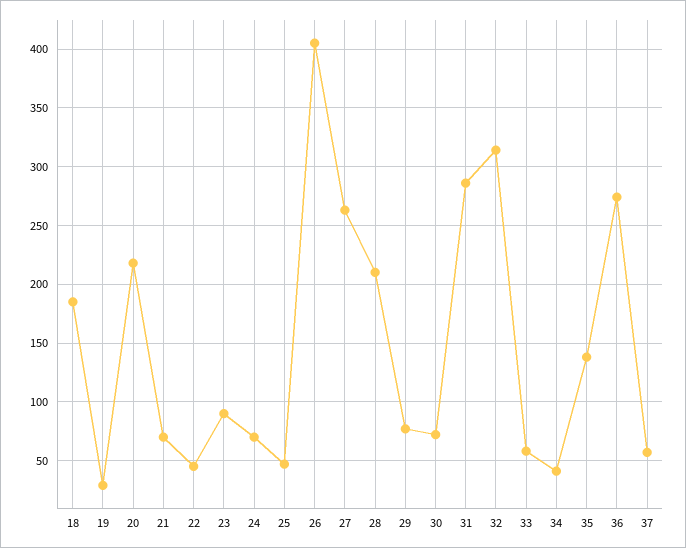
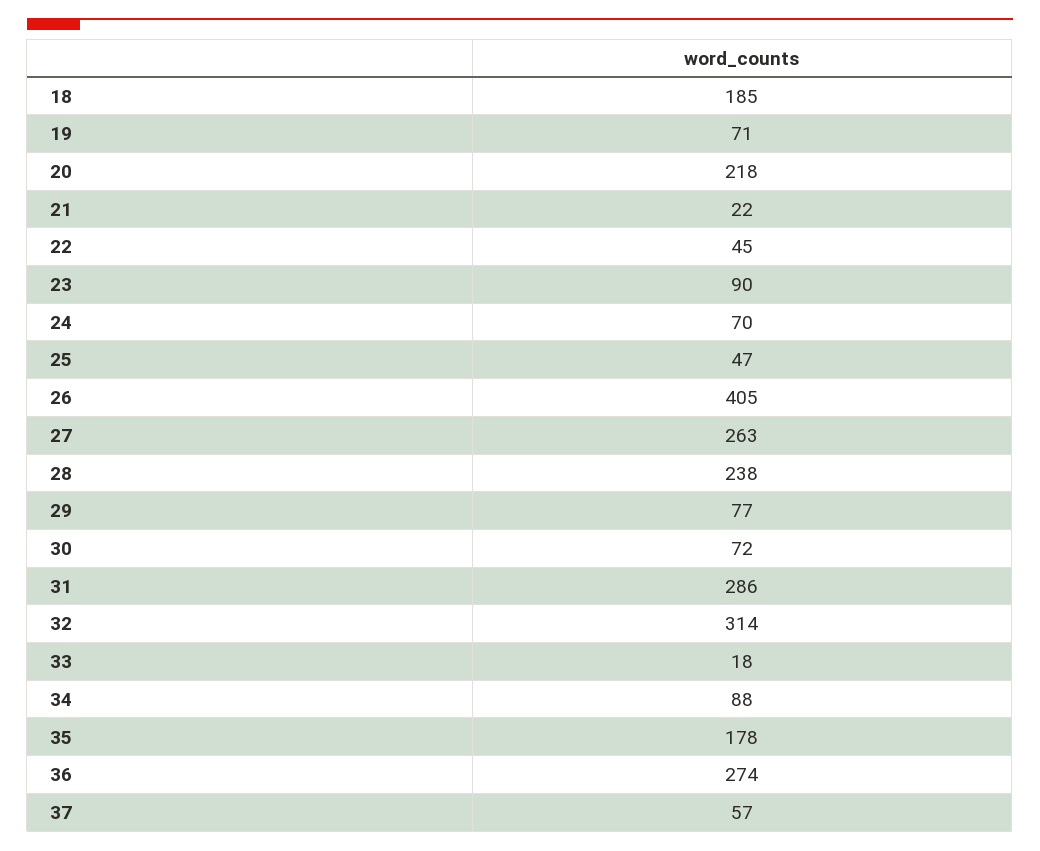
  {
    "18": 185,
-   "19": 30,
+   "19": 71,
    "20": 218,
-   "21": 70,
+   "21": 22,
    "22": 45,
    "23": 90,
    "24": 70,
    "25": 47,
    "26": 405,
    "27": 263,
-   "28": 210,
+   "28": 238,
    "29": 77,
    "30": 72,
    "31": 286,
    "32": 314,
-   "33": 60,
+   "33": 18,
-   "34": 40,
+   "34": 88,
-   "35": 140,
+   "35": 178,
    "36": 274,
    "37": 57
  }

